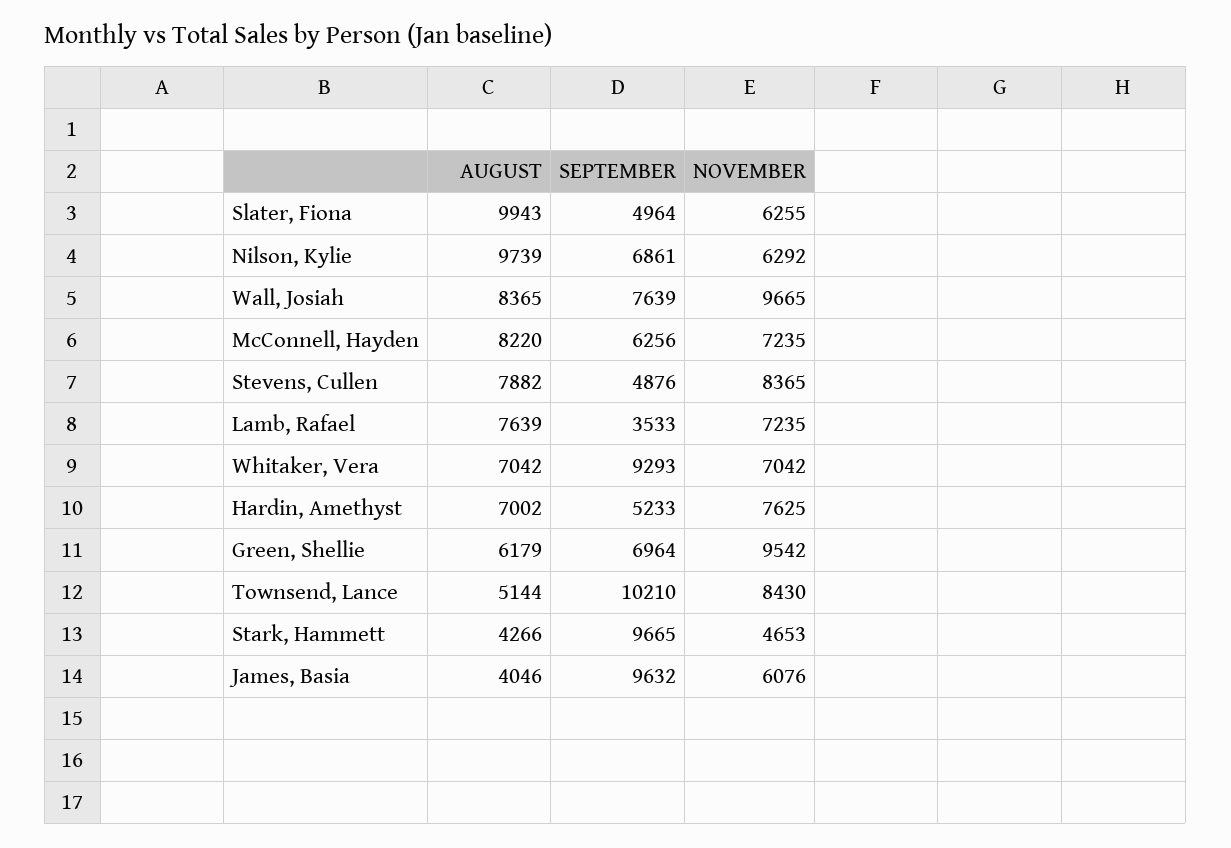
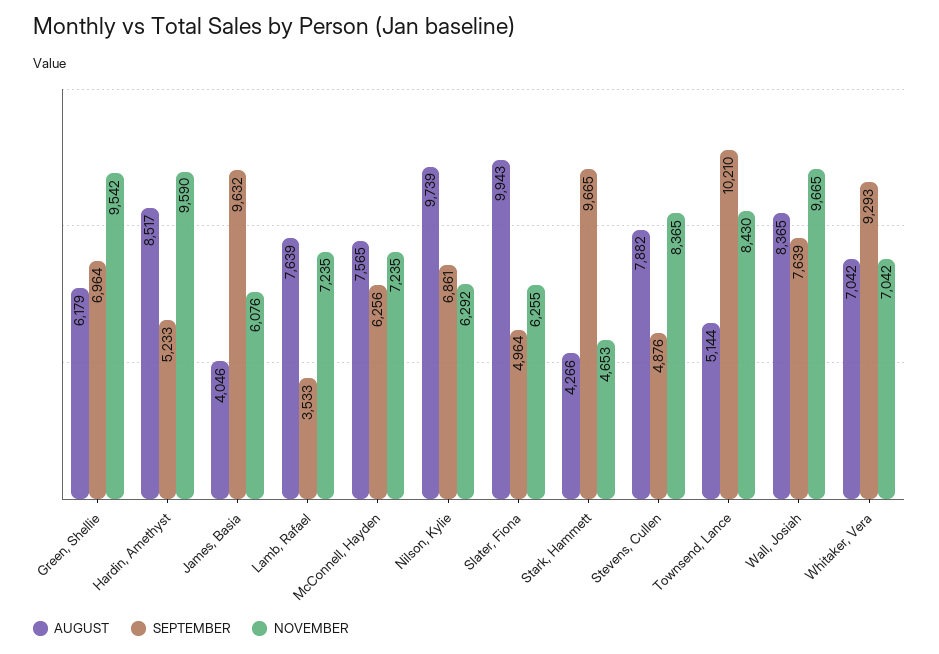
  {
    "AUGUST": {
      "Slater, Fiona": 9943,
      "Nilson, Kylie": 9739,
      "Wall, Josiah": 8365,
-     "McConnell, Hayden": 8220,
+     "McConnell, Hayden": 7565,
      "Stevens, Cullen": 7882,
      "Lamb, Rafael": 7639,
      "Whitaker, Vera": 7042,
-     "Hardin, Amethyst": 7002,
+     "Hardin, Amethyst": 8517,
      "Green, Shellie": 6179,
      "Townsend, Lance": 5144,
      "Stark, Hammett": 4266,
      "James, Basia": 4046
    },
    "SEPTEMBER": {
      "Slater, Fiona": 4964,
      "Nilson, Kylie": 6861,
      "Wall, Josiah": 7639,
      "McConnell, Hayden": 6256,
      "Stevens, Cullen": 4876,
      "Lamb, Rafael": 3533,
      "Whitaker, Vera": 9293,
      "Hardin, Amethyst": 5233,
      "Green, Shellie": 6964,
      "Townsend, Lance": 10210,
      "Stark, Hammett": 9665,
      "James, Basia": 9632
    },
    "NOVEMBER": {
      "Slater, Fiona": 6255,
      "Nilson, Kylie": 6292,
      "Wall, Josiah": 9665,
      "McConnell, Hayden": 7235,
      "Stevens, Cullen": 8365,
      "Lamb, Rafael": 7235,
      "Whitaker, Vera": 7042,
-     "Hardin, Amethyst": 7625,
+     "Hardin, Amethyst": 9590,
      "Green, Shellie": 9542,
      "Townsend, Lance": 8430,
      "Stark, Hammett": 4653,
      "James, Basia": 6076
    }
  }

